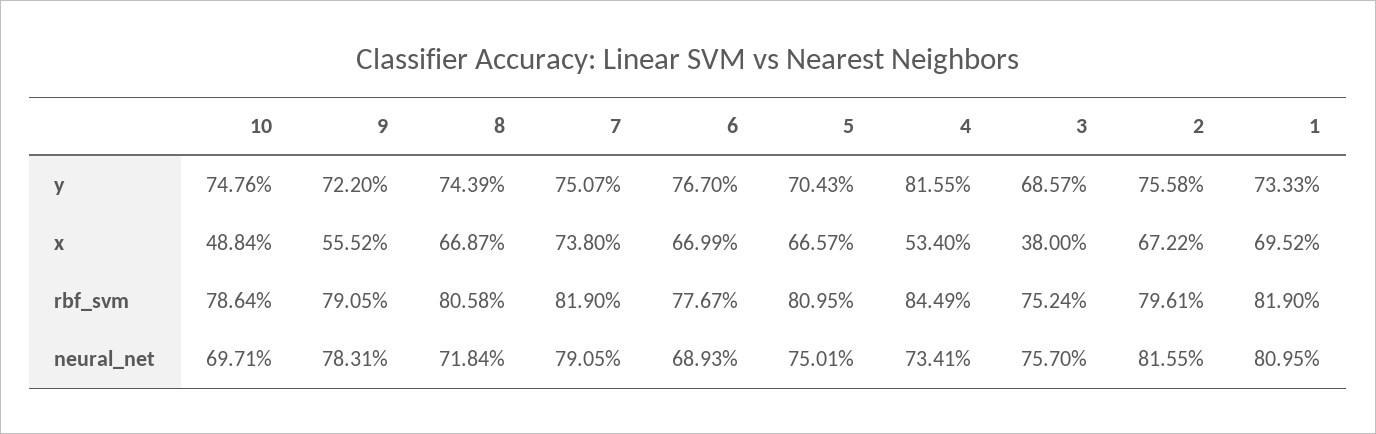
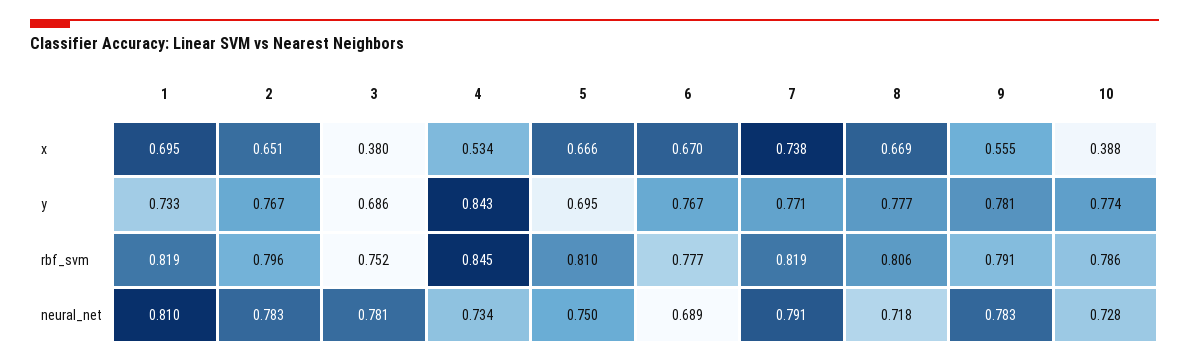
  {
    "10": {
-     "y": 0.7476,
+     "y": 0.774,
-     "x": 0.4884,
+     "x": 0.388,
      "rbf_svm": 0.7864,
-     "neural_net": 0.6971
+     "neural_net": 0.728
    },
    "9": {
-     "y": 0.722,
+     "y": 0.781,
      "x": 0.5552,
      "rbf_svm": 0.7905,
      "neural_net": 0.7831
    },
    "8": {
-     "y": 0.7439,
+     "y": 0.777,
      "x": 0.6687,
      "rbf_svm": 0.8058,
      "neural_net": 0.7184
    },
    "7": {
-     "y": 0.7507,
+     "y": 0.771,
      "x": 0.738,
      "rbf_svm": 0.819,
      "neural_net": 0.7905
    },
    "6": {
      "y": 0.767,
      "x": 0.6699,
      "rbf_svm": 0.7767,
      "neural_net": 0.6893
    },
    "5": {
-     "y": 0.7043,
+     "y": 0.695,
      "x": 0.6657,
      "rbf_svm": 0.8095,
      "neural_net": 0.7501
    },
    "4": {
-     "y": 0.8155,
+     "y": 0.843,
      "x": 0.534,
      "rbf_svm": 0.8449,
      "neural_net": 0.7341
    },
    "3": {
      "y": 0.6857,
      "x": 0.38,
      "rbf_svm": 0.7524,
-     "neural_net": 0.757
+     "neural_net": 0.781
    },
    "2": {
-     "y": 0.7558,
+     "y": 0.767,
-     "x": 0.6722,
+     "x": 0.651,
      "rbf_svm": 0.7961,
-     "neural_net": 0.8155
+     "neural_net": 0.783
    },
    "1": {
      "y": 0.7333,
      "x": 0.6952,
      "rbf_svm": 0.819,
      "neural_net": 0.8095
    }
  }

